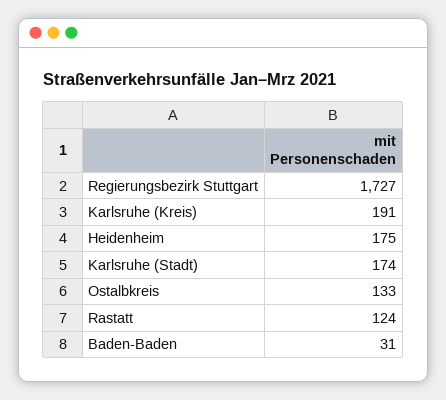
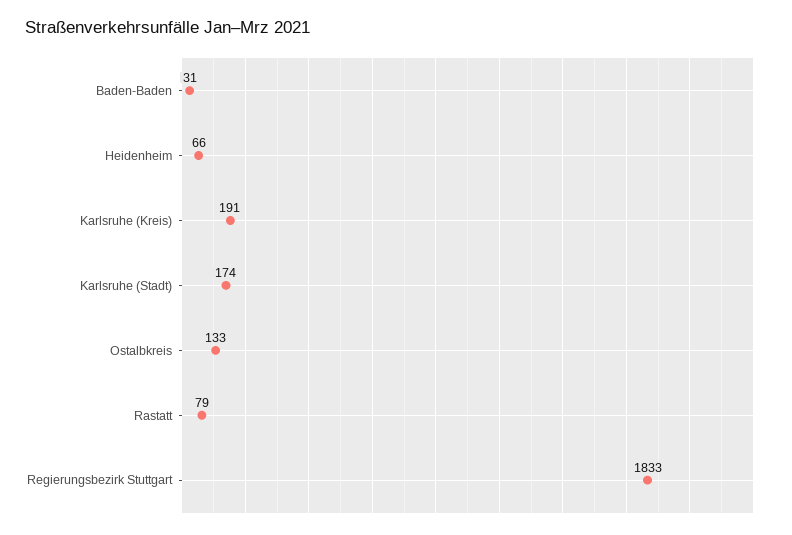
  {
-   "Regierungsbezirk Stuttgart": 1727,
+   "Regierungsbezirk Stuttgart": 1833,
    "Karlsruhe (Kreis)": 191,
-   "Heidenheim": 175,
+   "Heidenheim": 66,
    "Karlsruhe (Stadt)": 174,
    "Ostalbkreis": 133,
-   "Rastatt": 124,
+   "Rastatt": 79,
    "Baden-Baden": 31
  }

